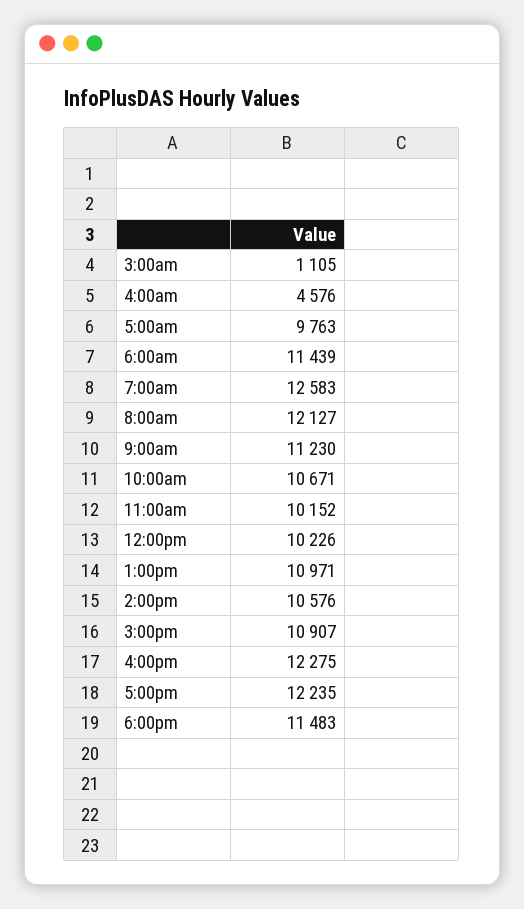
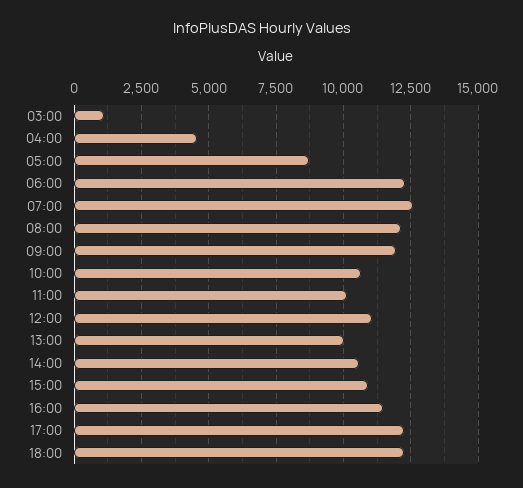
  {
    "3:00am": 1105,
    "4:00am": 4576,
-   "5:00am": 9763,
+   "5:00am": 8750,
-   "6:00am": 11439,
+   "6:00am": 12250,
    "7:00am": 12583,
    "8:00am": 12127,
-   "9:00am": 11230,
+   "9:00am": 12000,
    "10:00am": 10671,
    "11:00am": 10152,
-   "12:00pm": 10226,
+   "12:00pm": 11000,
-   "1:00pm": 10971,
+   "1:00pm": 10000,
    "2:00pm": 10576,
    "3:00pm": 10907,
-   "4:00pm": 12275,
+   "4:00pm": 11500,
    "5:00pm": 12235,
-   "6:00pm": 11483
+   "6:00pm": 12250
  }

